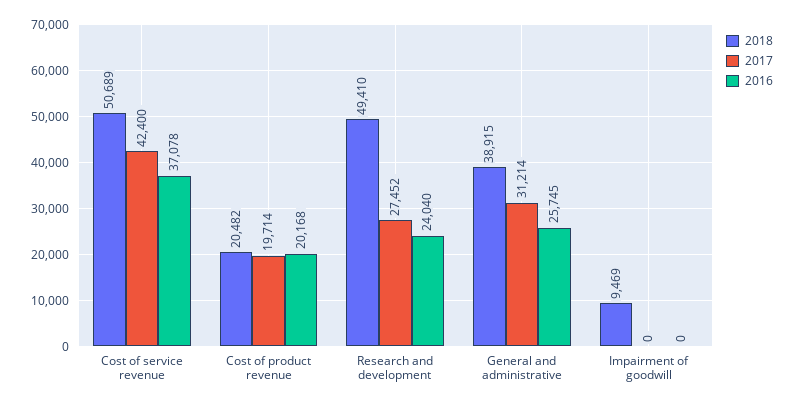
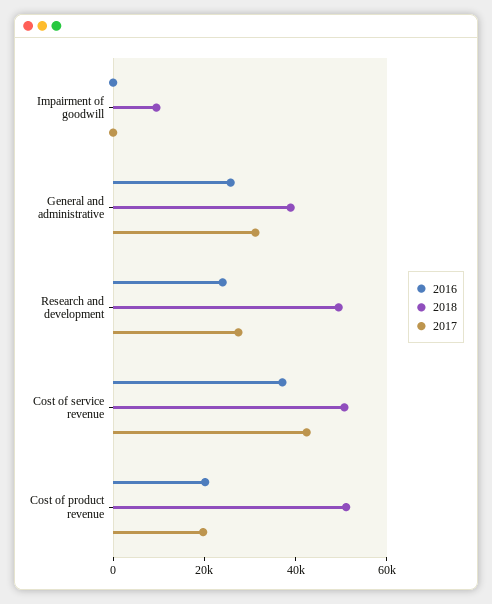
  {
    "2018": {
      "Cost of service revenue": 50689,
-     "Cost of product revenue": 20482,
+     "Cost of product revenue": 50000,
      "Research and development": 49410,
      "General and administrative": 38915,
      "Impairment of goodwill": 9469
    },
    "2017": {
      "Cost of service revenue": 42400,
      "Cost of product revenue": 19714,
      "Research and development": 27452,
      "General and administrative": 31214,
      "Impairment of goodwill": 0
    },
    "2016": {
      "Cost of service revenue": 37078,
      "Cost of product revenue": 20168,
      "Research and development": 24040,
      "General and administrative": 25745,
      "Impairment of goodwill": 0
    }
  }

